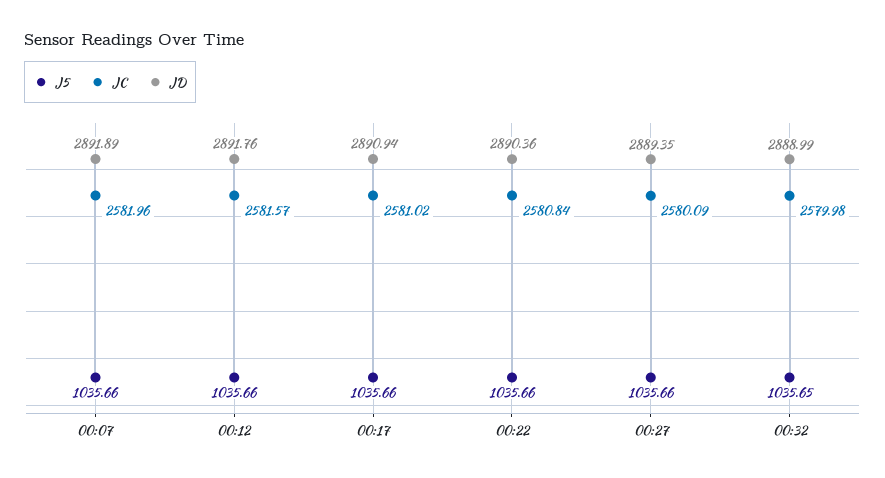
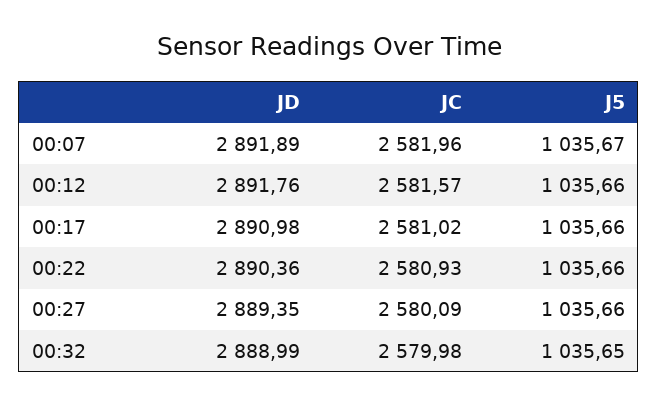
  {
    "J5": {
-     "00:07": 1035.66,
+     "00:07": 1035.67,
      "00:12": 1035.66,
      "00:17": 1035.66,
      "00:22": 1035.66,
      "00:27": 1035.66,
      "00:32": 1035.65
    },
    "JC": {
      "00:07": 2581.96,
      "00:12": 2581.57,
      "00:17": 2581.02,
-     "00:22": 2580.84,
+     "00:22": 2580.93,
      "00:27": 2580.09,
      "00:32": 2579.98
    },
    "JD": {
      "00:07": 2891.89,
      "00:12": 2891.76,
-     "00:17": 2890.94,
+     "00:17": 2890.98,
      "00:22": 2890.36,
      "00:27": 2889.35,
      "00:32": 2888.99
    }
  }

